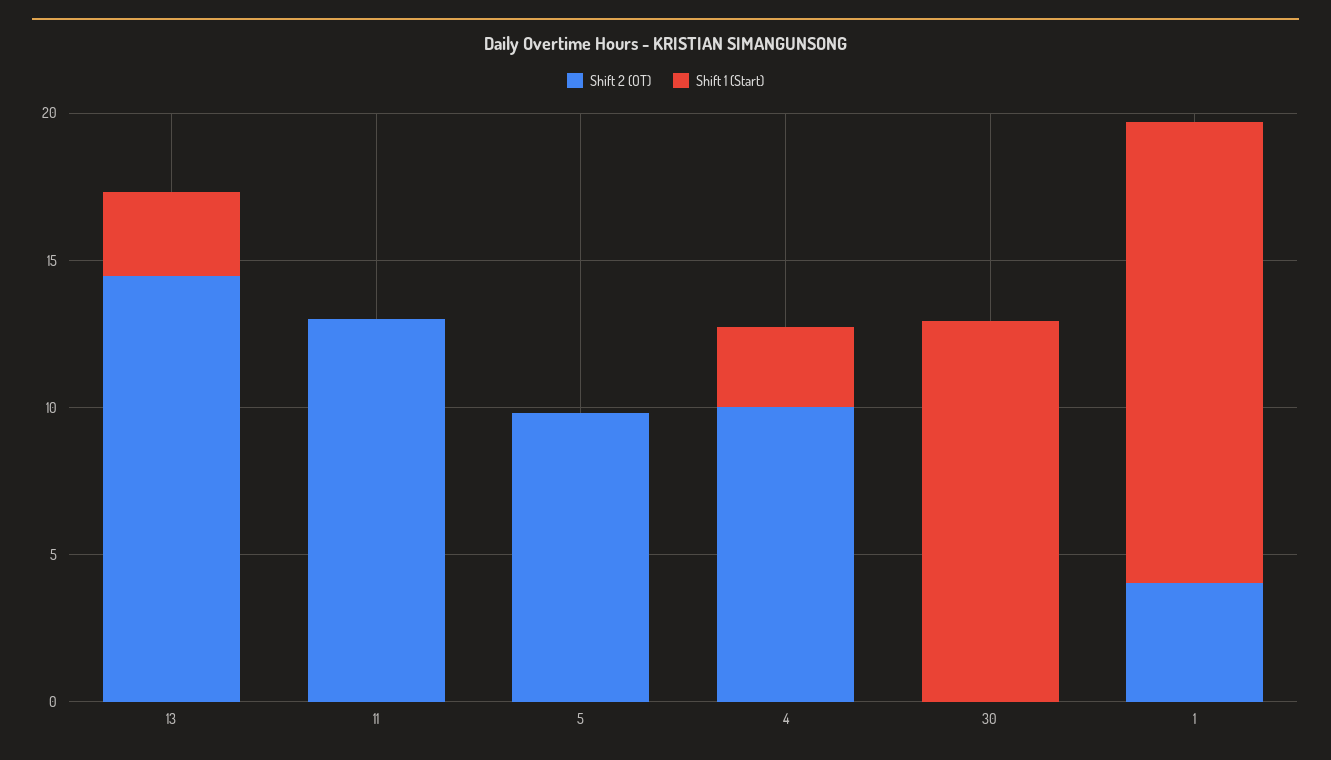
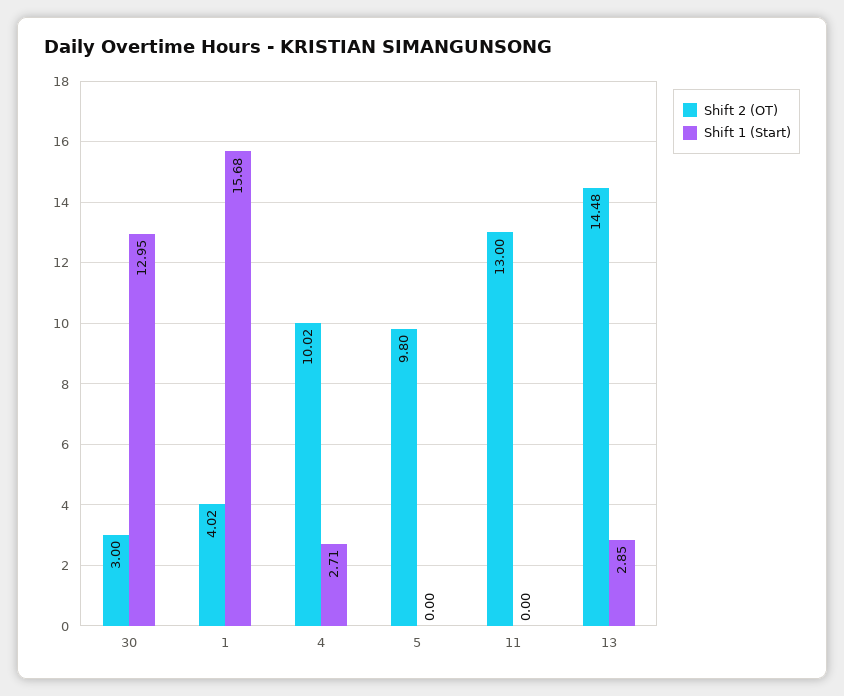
  {
    "Shift 2 (OT)": {
      "13": 14.48,
      "11": 13,
      "5": 9.8,
      "4": 10.02,
-     "30": 0,
+     "30": 3,
      "1": 4.02
    },
    "Shift 1 (Start)": {
      "13": 2.85,
      "11": 0,
      "5": 0,
      "4": 2.71,
      "30": 12.95,
      "1": 15.68
    }
  }

